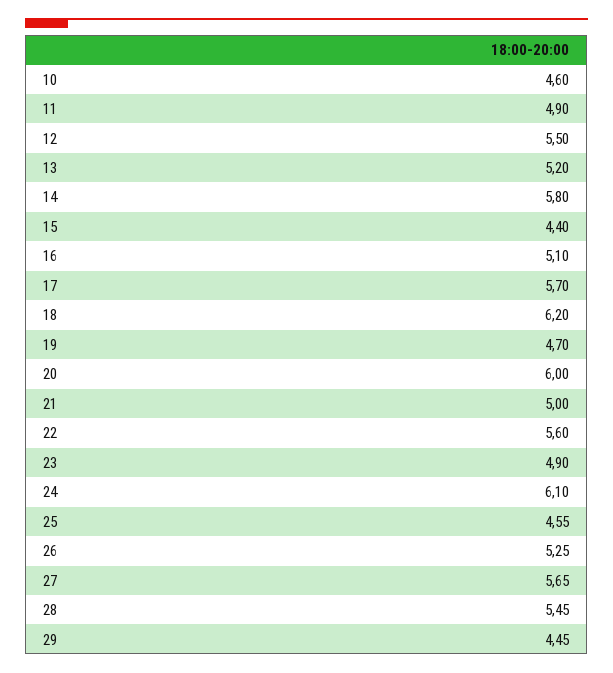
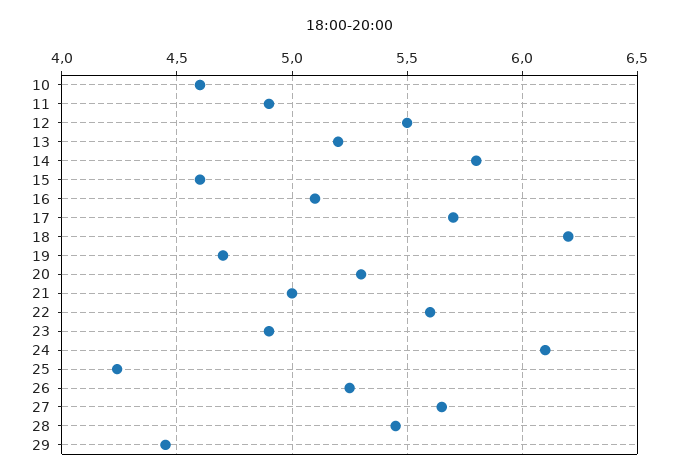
  {
    "10": 4.6,
    "11": 4.9,
    "12": 5.5,
    "13": 5.2,
    "14": 5.8,
-   "15": 4.4,
+   "15": 4.6,
    "16": 5.1,
    "17": 5.7,
    "18": 6.2,
    "19": 4.7,
-   "20": 6,
+   "20": 5.3,
    "21": 5,
    "22": 5.6,
    "23": 4.9,
    "24": 6.1,
-   "25": 4.55,
+   "25": 4.25,
    "26": 5.25,
    "27": 5.65,
    "28": 5.45,
    "29": 4.45
  }

